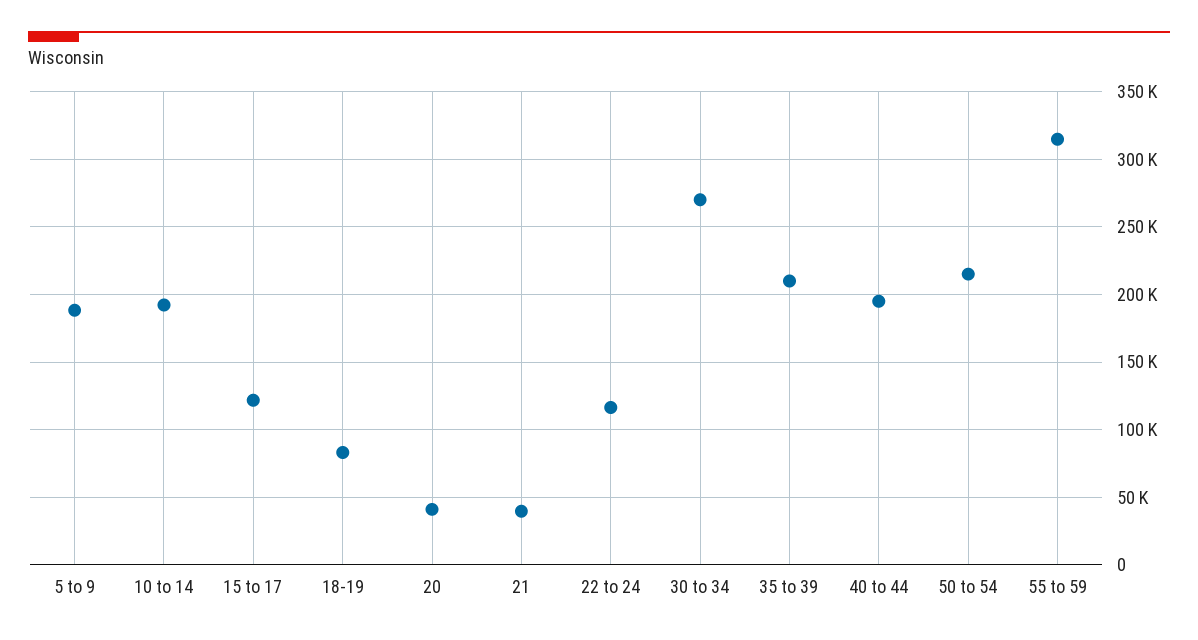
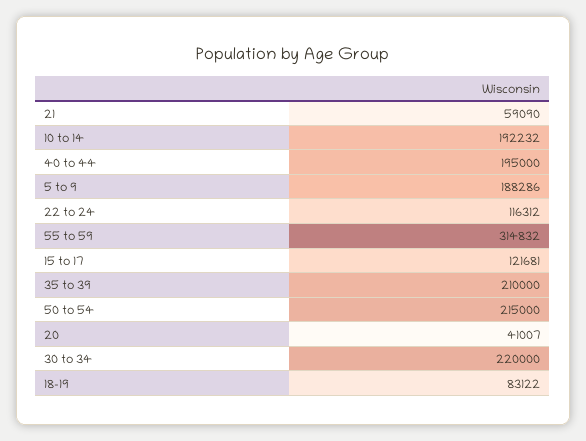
  {
    "5 to 9": 188286,
    "10 to 14": 192232,
    "15 to 17": 121681,
    "18-19": 83122,
    "20": 41007,
-   "21": 40000,
+   "21": 59090,
    "22 to 24": 116312,
-   "30 to 34": 270000,
+   "30 to 34": 220000,
    "35 to 39": 210000,
    "40 to 44": 195000,
    "50 to 54": 215000,
    "55 to 59": 314832
  }

